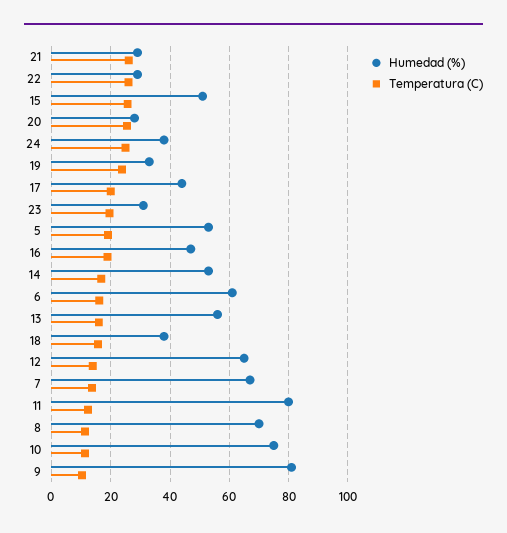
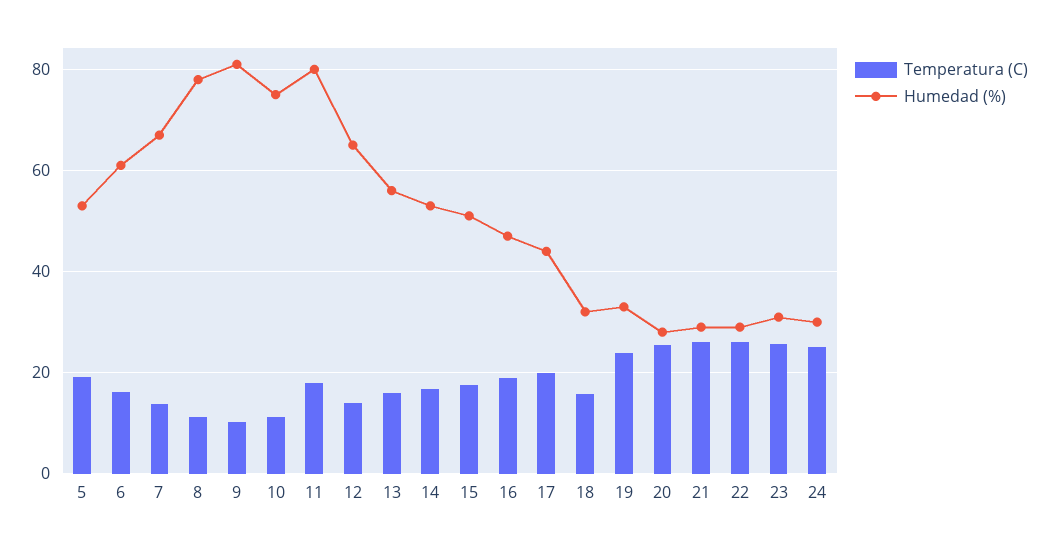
  {
    "Humedad (%)": {
      "21": 30,
      "22": 30,
      "15": 52,
      "20": 28,
-     "24": 37.5,
+     "24": 30,
      "19": 34,
      "17": 44,
      "23": 32,
      "5": 54,
      "16": 48,
      "14": 54,
      "6": 62,
      "13": 56,
-     "18": 37.5,
+     "18": 32,
      "12": 66,
      "7": 68,
      "11": 80,
-     "8": 70,
+     "8": 78,
      "10": 76,
      "9": 82
    },
    "Temperatura (C)": {
      "21": 26,
      "22": 26,
-     "15": 25,
+     "15": 18,
      "20": 26,
      "24": 26,
      "19": 24,
      "17": 20,
-     "23": 20,
+     "23": 26,
      "5": 20,
      "16": 18,
      "14": 16,
      "6": 16,
      "13": 16,
      "18": 16,
      "12": 14,
      "7": 14,
-     "11": 12.5,
+     "11": 18,
      "8": 12,
      "10": 12,
      "9": 10
    }
  }

